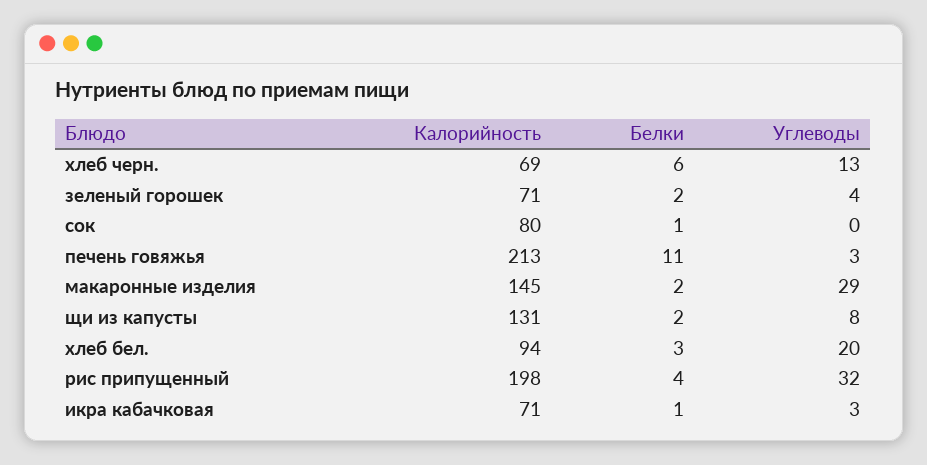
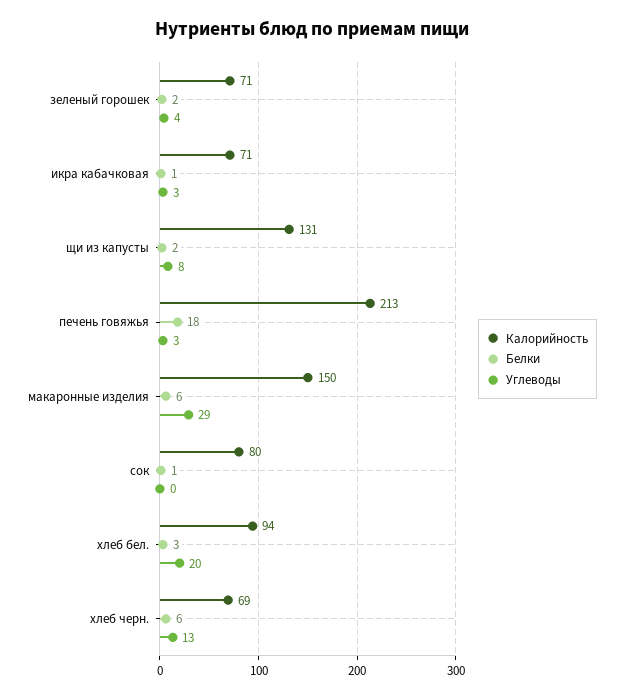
  {
    "Калорийность": {
      "хлеб черн.": 69,
      "зеленый горошек": 71,
      "сок": 80,
      "печень говяжья": 213,
-     "макаронные изделия": 145,
+     "макаронные изделия": 150,
      "щи из капусты": 131,
      "хлеб бел.": 94,
-     "рис припущенный": 198,
      "икра кабачковая": 71
    },
    "Белки": {
      "хлеб черн.": 6,
      "зеленый горошек": 2,
      "сок": 1,
-     "печень говяжья": 11,
+     "печень говяжья": 18,
-     "макаронные изделия": 2,
+     "макаронные изделия": 6,
      "щи из капусты": 2,
      "хлеб бел.": 3,
-     "рис припущенный": 4,
      "икра кабачковая": 1
    },
    "Углеводы": {
      "хлеб черн.": 13,
      "зеленый горошек": 4,
      "сок": 0,
      "печень говяжья": 3,
      "макаронные изделия": 29,
      "щи из капусты": 8,
      "хлеб бел.": 20,
-     "рис припущенный": 32,
      "икра кабачковая": 3
    }
  }

